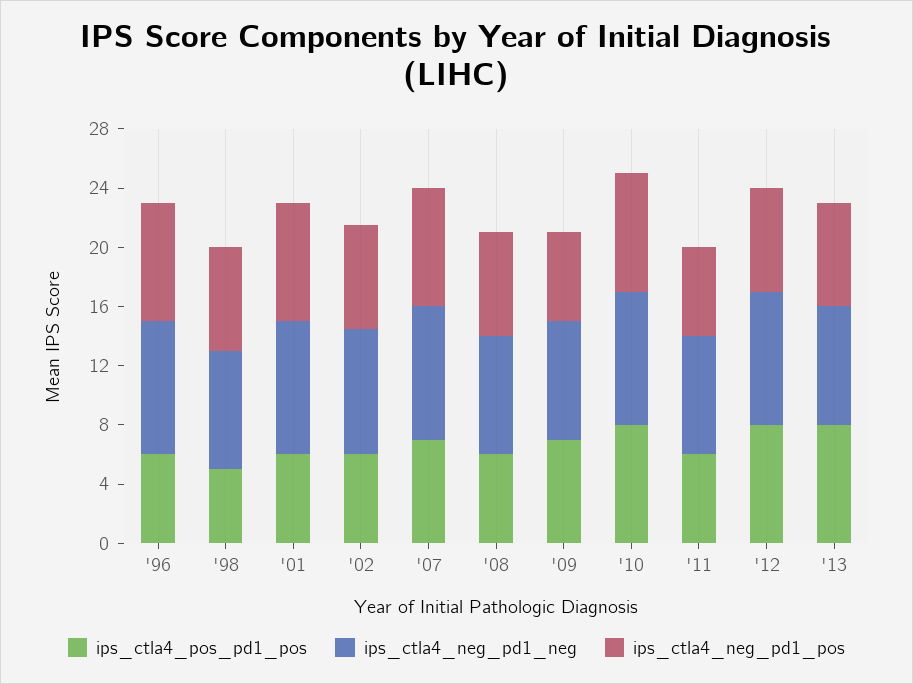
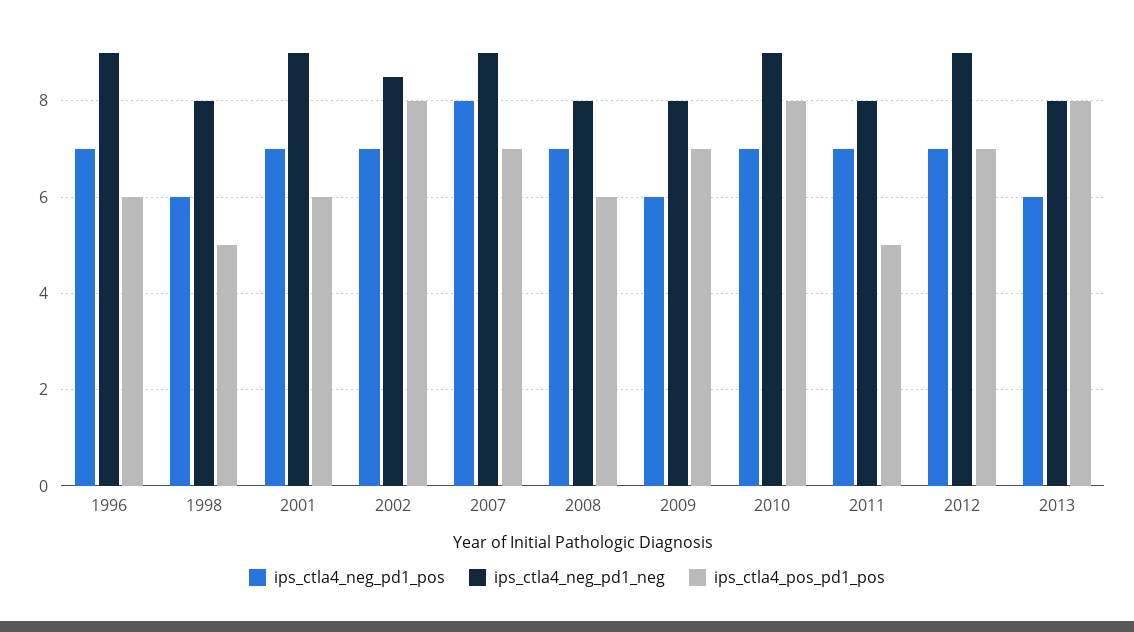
  {
    "ips_ctla4_pos_pd1_pos": {
      "'96": 6,
      "'98": 5,
      "'01": 6,
-     "'02": 6,
+     "'02": 8,
      "'07": 7,
      "'08": 6,
      "'09": 7,
      "'10": 8,
-     "'11": 6,
+     "'11": 5,
-     "'12": 8,
+     "'12": 7,
      "'13": 8
    },
    "ips_ctla4_neg_pd1_neg": {
      "'96": 9,
      "'98": 8,
      "'01": 9,
      "'02": 8.5,
      "'07": 9,
      "'08": 8,
      "'09": 8,
      "'10": 9,
      "'11": 8,
      "'12": 9,
      "'13": 8
    },
    "ips_ctla4_neg_pd1_pos": {
-     "'96": 8,
+     "'96": 7,
-     "'98": 7,
+     "'98": 6,
-     "'01": 8,
+     "'01": 7,
      "'02": 7,
      "'07": 8,
      "'08": 7,
      "'09": 6,
-     "'10": 8,
+     "'10": 7,
-     "'11": 6,
+     "'11": 7,
      "'12": 7,
-     "'13": 7
+     "'13": 6
    }
  }

